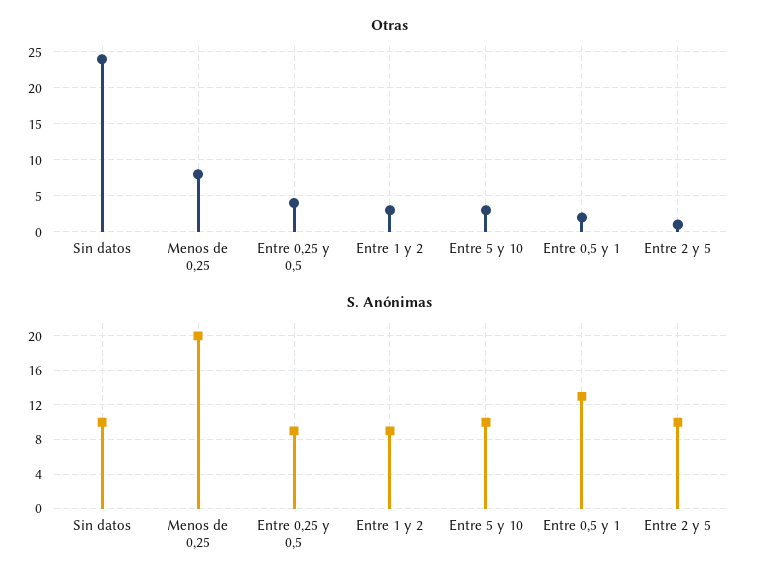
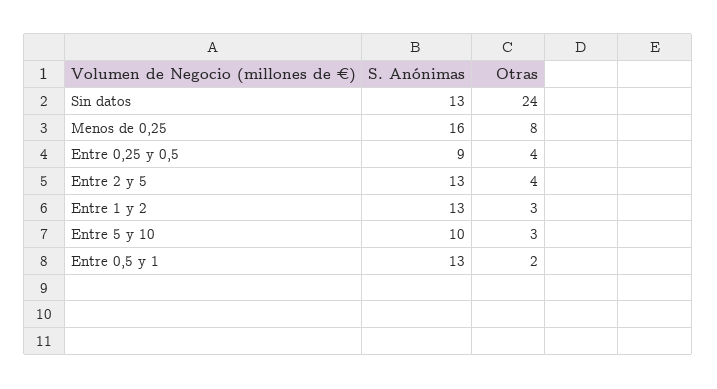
  {
    "Otras": {
      "Sin datos": 24,
      "Menos de 0,25": 8,
      "Entre 0,25 y 0,5": 4,
      "Entre 1 y 2": 3,
      "Entre 5 y 10": 3,
      "Entre 0,5 y 1": 2,
-     "Entre 2 y 5": 1
+     "Entre 2 y 5": 4
    },
    "S. Anónimas": {
-     "Sin datos": 10,
+     "Sin datos": 13,
-     "Menos de 0,25": 20,
+     "Menos de 0,25": 16,
      "Entre 0,25 y 0,5": 9,
-     "Entre 1 y 2": 9,
+     "Entre 1 y 2": 13,
      "Entre 5 y 10": 10,
      "Entre 0,5 y 1": 13,
-     "Entre 2 y 5": 10
+     "Entre 2 y 5": 13
    }
  }

